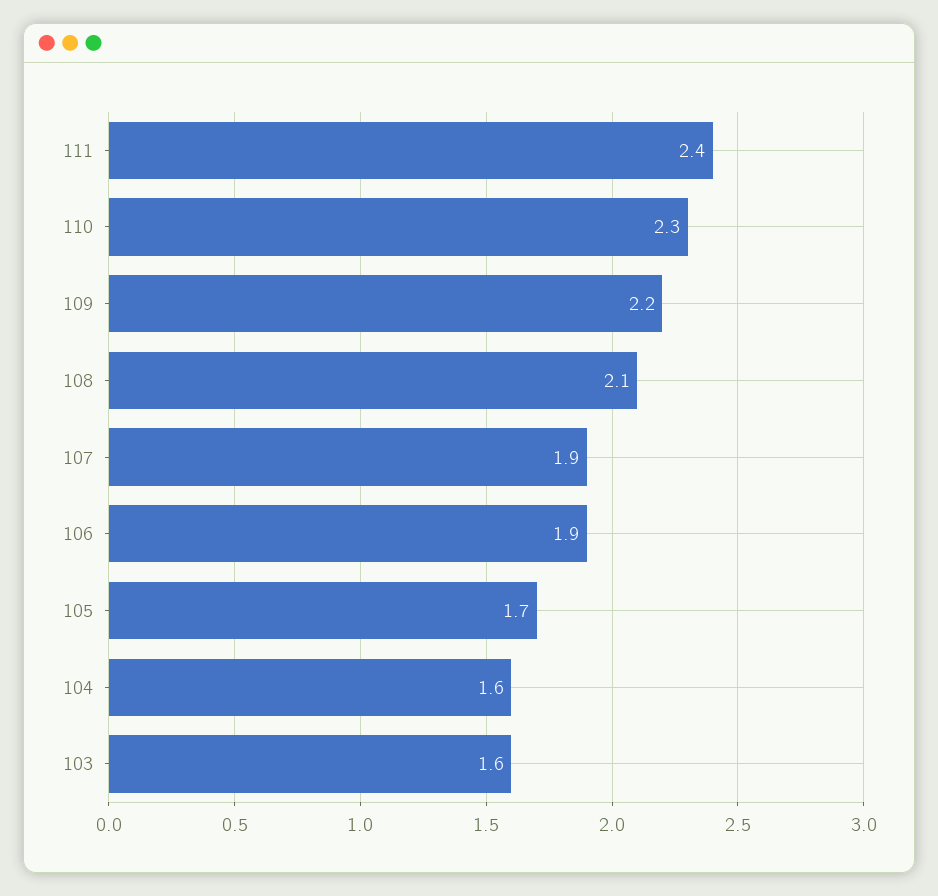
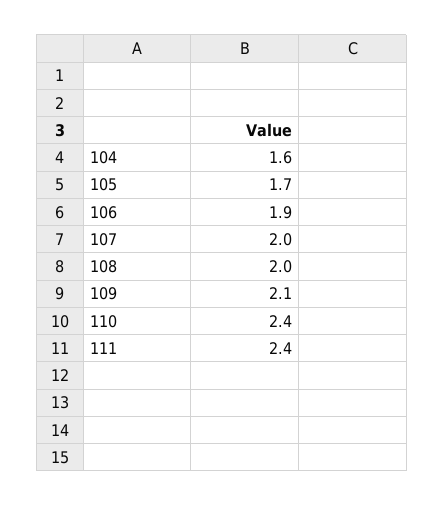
  {
    "111": 2.4,
-   "110": 2.3,
+   "110": 2.4,
-   "109": 2.2,
+   "109": 2.1,
-   "108": 2.1,
+   "108": 2,
-   "107": 1.9,
+   "107": 2,
    "106": 1.9,
    "105": 1.7,
-   "104": 1.6,
+   "104": 1.6
-   "103": 1.6
  }

